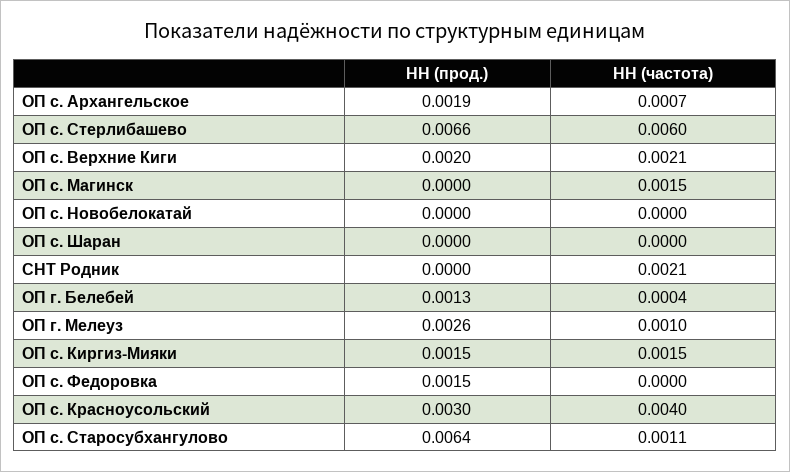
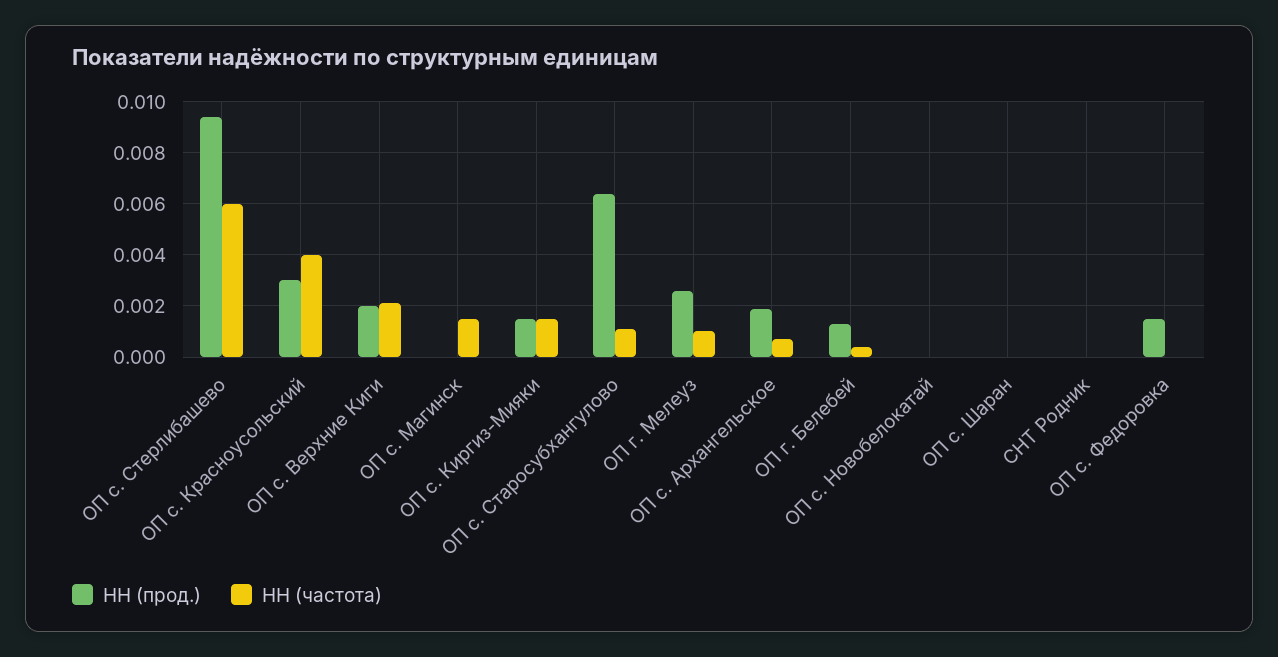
  {
    "НН (прод.)": {
      "ОП с. Архангельское": 0.0019,
-     "ОП с. Стерлибашево": 0.0066,
+     "ОП с. Стерлибашево": 0.0095,
      "ОП с. Верхние Киги": 0.002,
      "ОП с. Магинск": 0,
      "ОП с. Новобелокатай": 0,
      "ОП с. Шаран": 0,
      "СНТ Родник": 0,
      "ОП г. Белебей": 0.0013,
      "ОП г. Мелеуз": 0.0026,
      "ОП с. Киргиз-Мияки": 0.0015,
      "ОП с. Федоровка": 0.0015,
      "ОП с. Красноусольский": 0.003,
      "ОП с. Старосубхангулово": 0.0064
    },
    "НН (частота)": {
      "ОП с. Архангельское": 0.0007,
      "ОП с. Стерлибашево": 0.006,
      "ОП с. Верхние Киги": 0.0021,
      "ОП с. Магинск": 0.0015,
      "ОП с. Новобелокатай": 0,
      "ОП с. Шаран": 0,
-     "СНТ Родник": 0.0021,
+     "СНТ Родник": 0,
      "ОП г. Белебей": 0.0004,
      "ОП г. Мелеуз": 0.001,
      "ОП с. Киргиз-Мияки": 0.0015,
      "ОП с. Федоровка": 0,
      "ОП с. Красноусольский": 0.004,
      "ОП с. Старосубхангулово": 0.0011
    }
  }

